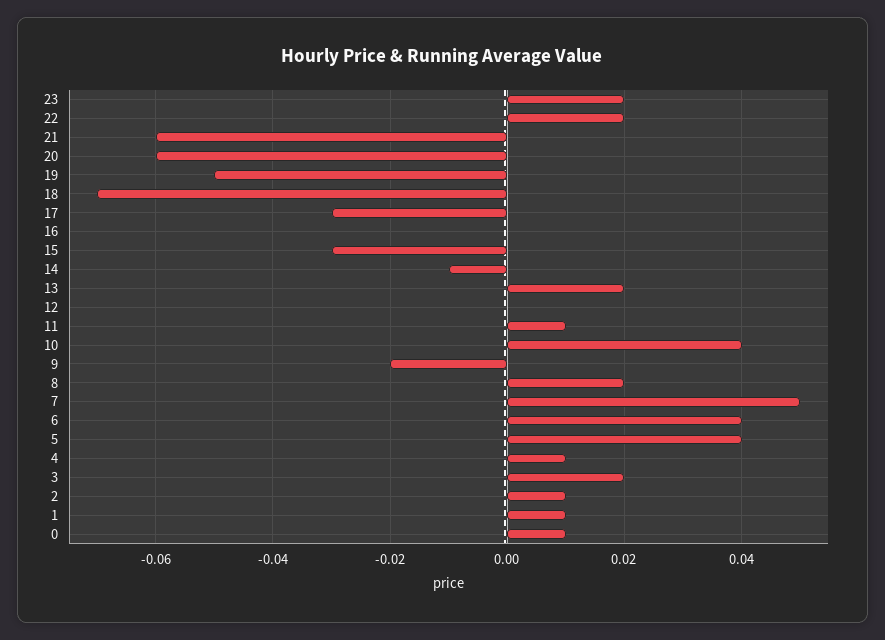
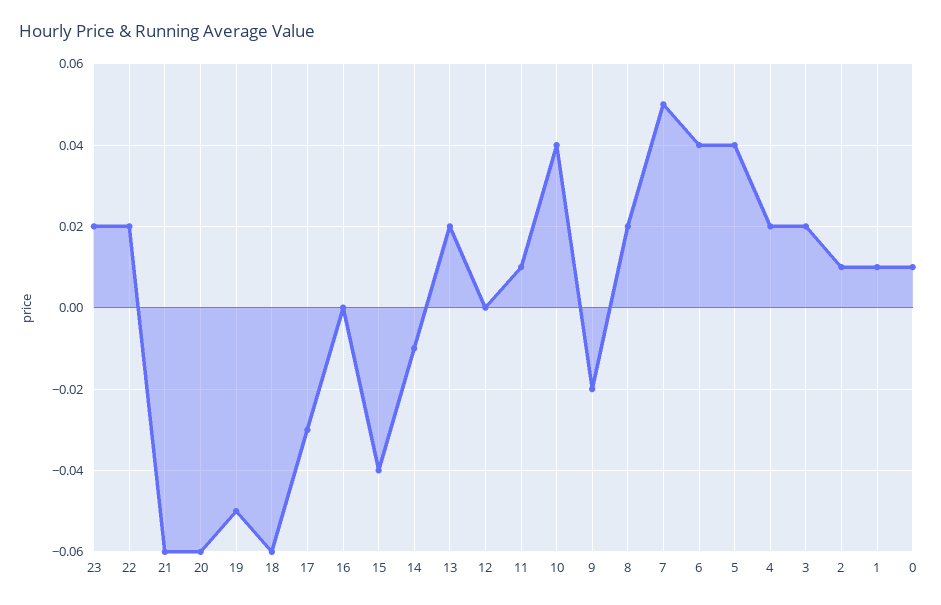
  {
    "23": 0.02,
    "22": 0.02,
    "21": -0.06,
    "20": -0.06,
    "19": -0.05,
-   "18": -0.07,
+   "18": -0.06,
    "17": -0.03,
    "16": 0,
-   "15": -0.03,
+   "15": -0.04,
    "14": -0.01,
    "13": 0.02,
    "12": 0,
    "11": 0.01,
    "10": 0.04,
    "9": -0.02,
    "8": 0.02,
    "7": 0.05,
    "6": 0.04,
    "5": 0.04,
-   "4": 0.01,
+   "4": 0.02,
    "3": 0.02,
    "2": 0.01,
    "1": 0.01,
    "0": 0.01
  }

